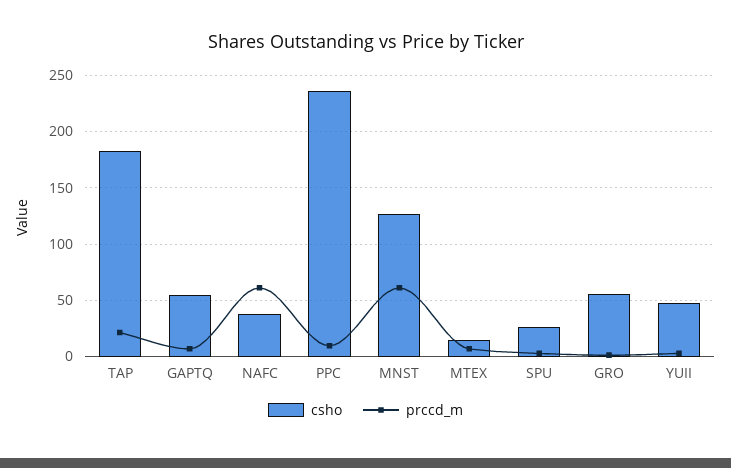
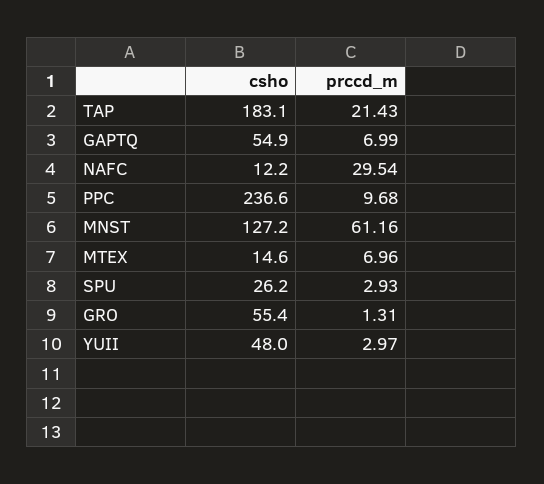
  {
    "csho": {
      "TAP": 183.1,
      "GAPTQ": 54.9,
-     "NAFC": 40,
+     "NAFC": 12.2,
      "PPC": 236.6,
      "MNST": 127.2,
      "MTEX": 14.6,
      "SPU": 26.2,
      "GRO": 55.4,
      "YUII": 48
    },
    "prccd_m": {
      "TAP": 21.43,
      "GAPTQ": 6.99,
-     "NAFC": 60,
+     "NAFC": 29.54,
      "PPC": 9.68,
      "MNST": 61.16,
      "MTEX": 6.96,
      "SPU": 2.93,
      "GRO": 1.31,
      "YUII": 2.97
    }
  }

